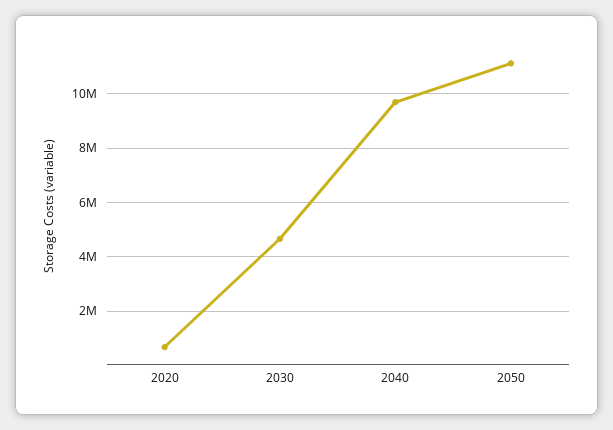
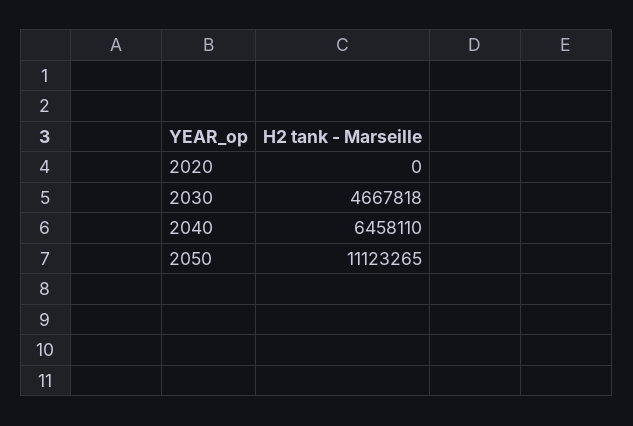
  {
-   "2020": 750000,
+   "2020": 0,
    "2030": 4667818,
-   "2040": 9750000,
+   "2040": 6458110,
    "2050": 11123265
  }

